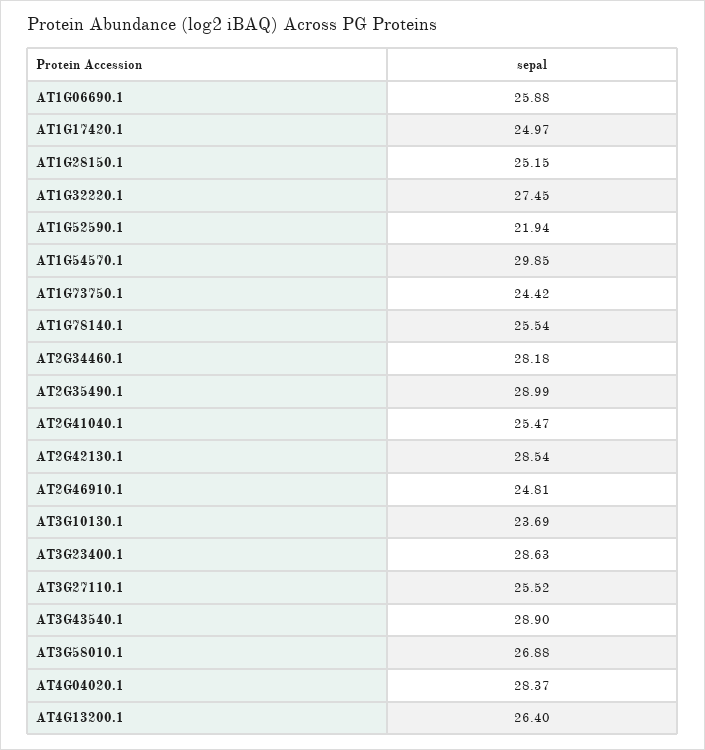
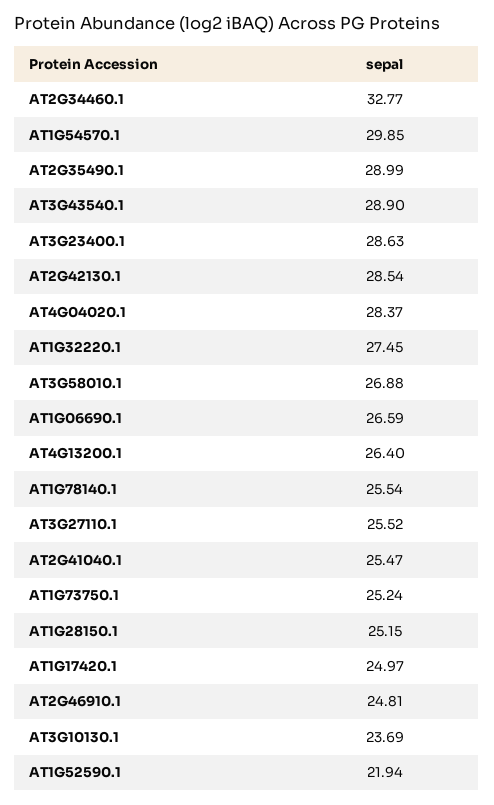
  {
-   "AT1G06690.1": 25.88,
+   "AT1G06690.1": 26.59,
    "AT1G17420.1": 24.97,
    "AT1G28150.1": 25.15,
    "AT1G32220.1": 27.45,
    "AT1G52590.1": 21.94,
    "AT1G54570.1": 29.85,
-   "AT1G73750.1": 24.42,
+   "AT1G73750.1": 25.24,
    "AT1G78140.1": 25.54,
-   "AT2G34460.1": 28.18,
+   "AT2G34460.1": 32.77,
    "AT2G35490.1": 28.99,
    "AT2G41040.1": 25.47,
    "AT2G42130.1": 28.54,
    "AT2G46910.1": 24.81,
    "AT3G10130.1": 23.69,
    "AT3G23400.1": 28.63,
    "AT3G27110.1": 25.52,
    "AT3G43540.1": 28.9,
    "AT3G58010.1": 26.88,
    "AT4G04020.1": 28.37,
    "AT4G13200.1": 26.4
  }

